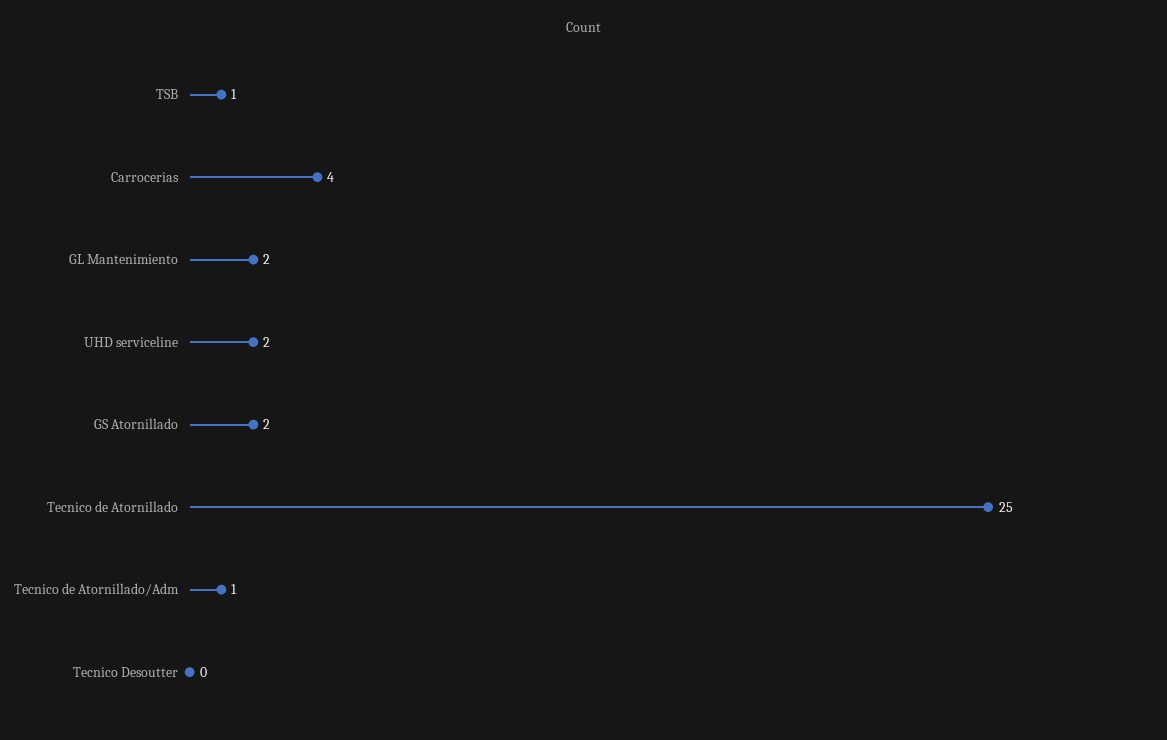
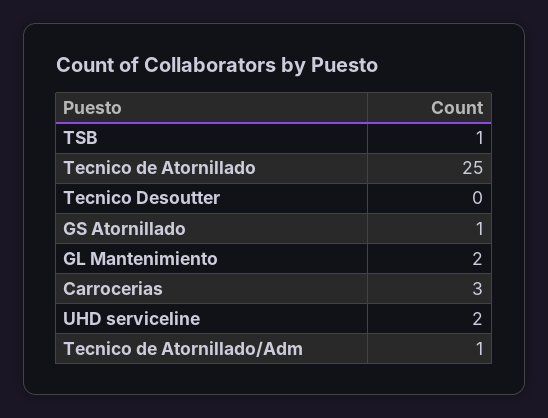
  {
    "TSB": 1,
-   "Carrocerias": 4,
+   "Carrocerias": 3,
    "GL Mantenimiento": 2,
    "UHD serviceline": 2,
-   "GS Atornillado": 2,
+   "GS Atornillado": 1,
    "Tecnico de Atornillado": 25,
    "Tecnico de Atornillado/Adm": 1,
    "Tecnico Desoutter": 0
  }

